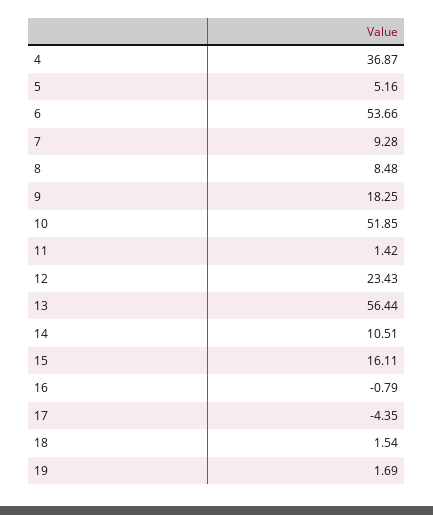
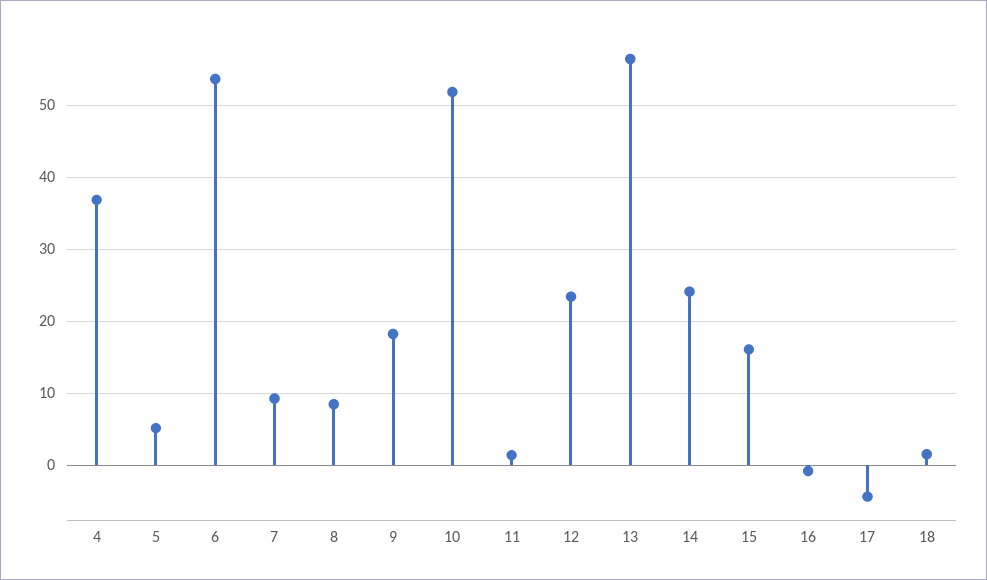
  {
    "4": 36.87,
    "5": 5.16,
    "6": 53.66,
    "7": 9.28,
    "8": 8.48,
    "9": 18.25,
    "10": 51.85,
    "11": 1.42,
    "12": 23.43,
    "13": 56.44,
-   "14": 10.51,
+   "14": 24,
    "15": 16.11,
    "16": -0.79,
    "17": -4.35,
-   "18": 1.54,
+   "18": 1.54
-   "19": 1.69
  }

